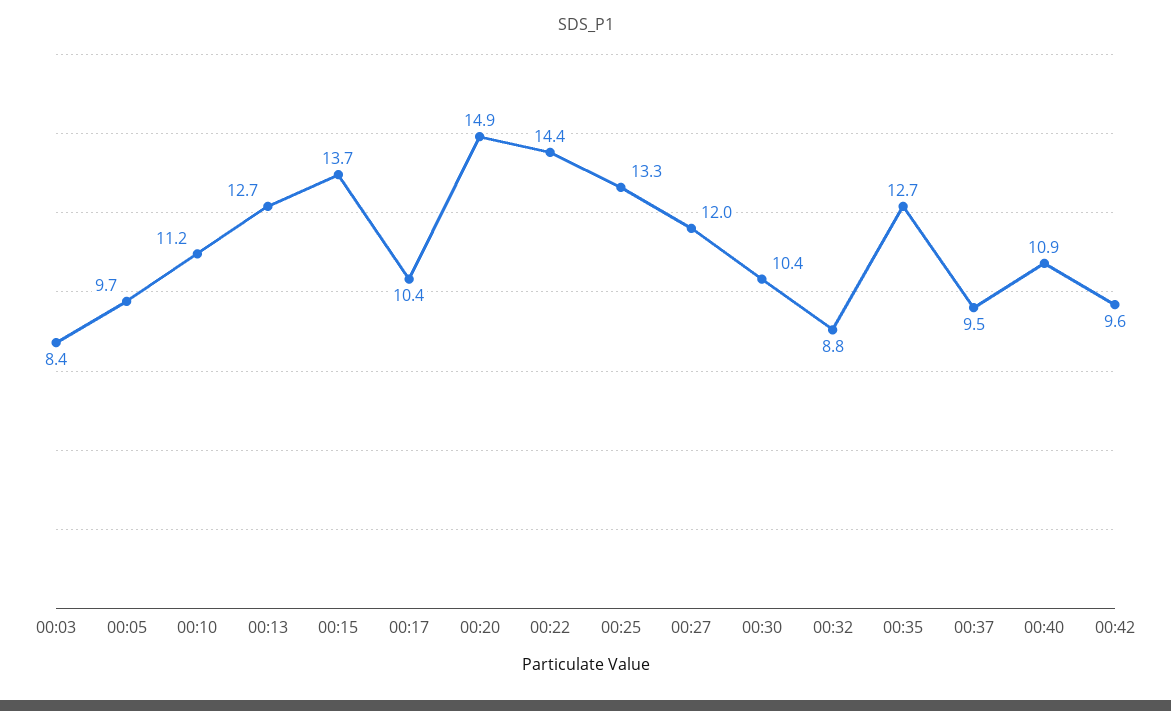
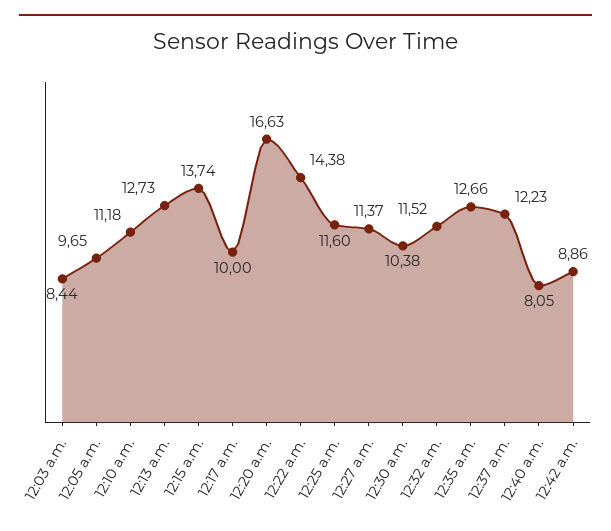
  {
    "00:03": 8.44,
    "00:05": 9.65,
    "00:10": 11.18,
    "00:13": 12.73,
    "00:15": 13.74,
-   "00:17": 10.4,
+   "00:17": 10,
-   "00:20": 14.9,
+   "00:20": 16.63,
    "00:22": 14.38,
-   "00:25": 13.3,
+   "00:25": 11.6,
-   "00:27": 12,
+   "00:27": 11.37,
    "00:30": 10.38,
-   "00:32": 8.8,
+   "00:32": 11.52,
    "00:35": 12.66,
-   "00:37": 9.5,
+   "00:37": 12.23,
-   "00:40": 10.9,
+   "00:40": 8.05,
-   "00:42": 9.6
+   "00:42": 8.86
  }

